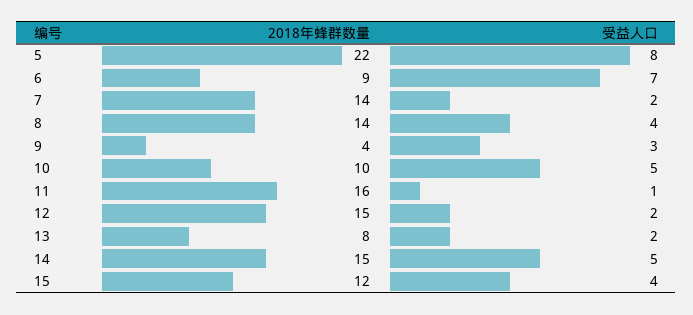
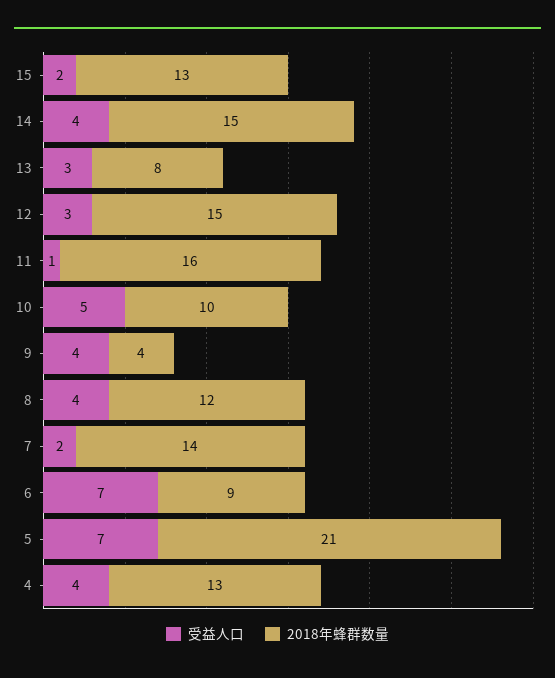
  {
    "2018年蜂群数量": {
-     "5": 22,
+     "5": 21,
      "6": 9,
      "7": 14,
-     "8": 14,
+     "8": 12,
      "9": 4,
      "10": 10,
      "11": 16,
      "12": 15,
      "13": 8,
      "14": 15,
-     "15": 12
+     "15": 13,
+     "4": 13
    },
    "受益人口": {
-     "5": 8,
+     "5": 7,
      "6": 7,
      "7": 2,
      "8": 4,
-     "9": 3,
+     "9": 4,
      "10": 5,
      "11": 1,
-     "12": 2,
+     "12": 3,
-     "13": 2,
+     "13": 3,
-     "14": 5,
+     "14": 4,
-     "15": 4
+     "15": 2,
+     "4": 4
    }
  }

